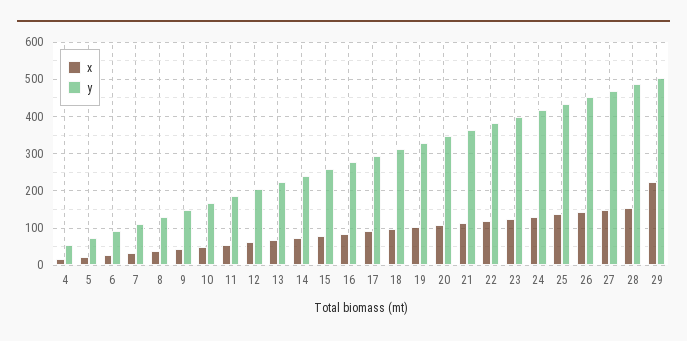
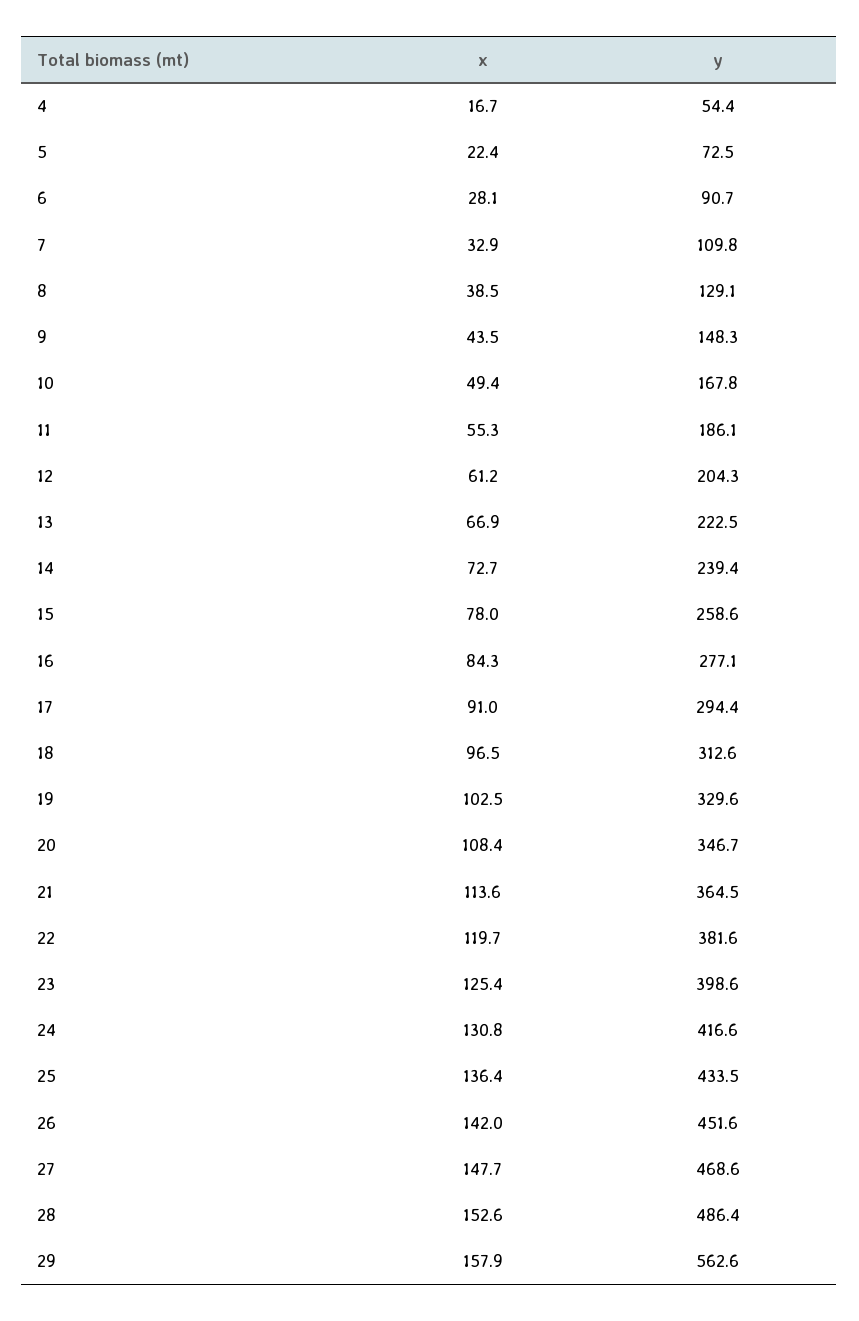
  {
    "x": {
      "4": 16.7,
      "5": 22.4,
      "6": 28.1,
      "7": 32.9,
      "8": 38.5,
      "9": 43.5,
      "10": 49.4,
      "11": 55.3,
      "12": 61.2,
      "13": 66.9,
      "14": 72.7,
      "15": 78,
      "16": 84.3,
      "17": 91,
      "18": 96.5,
      "19": 102.5,
      "20": 108.4,
      "21": 113.6,
      "22": 119.7,
      "23": 125.4,
      "24": 130.8,
      "25": 136.4,
      "26": 142,
      "27": 147.7,
      "28": 152.6,
-     "29": 220
+     "29": 157.9
    },
    "y": {
      "4": 54.4,
      "5": 72.5,
      "6": 90.7,
      "7": 109.8,
      "8": 129.1,
      "9": 148.3,
      "10": 167.8,
      "11": 186.1,
      "12": 204.3,
      "13": 222.5,
      "14": 239.4,
      "15": 258.6,
      "16": 277.1,
      "17": 294.4,
      "18": 312.6,
      "19": 329.6,
      "20": 346.7,
      "21": 364.5,
      "22": 381.6,
      "23": 398.6,
      "24": 416.6,
      "25": 433.5,
      "26": 451.6,
      "27": 468.6,
      "28": 486.4,
-     "29": 500
+     "29": 562.6
    }
  }

